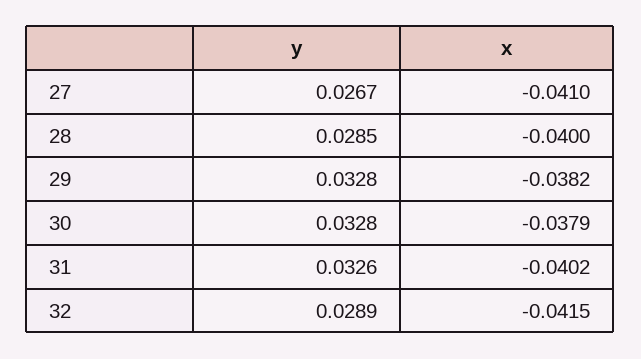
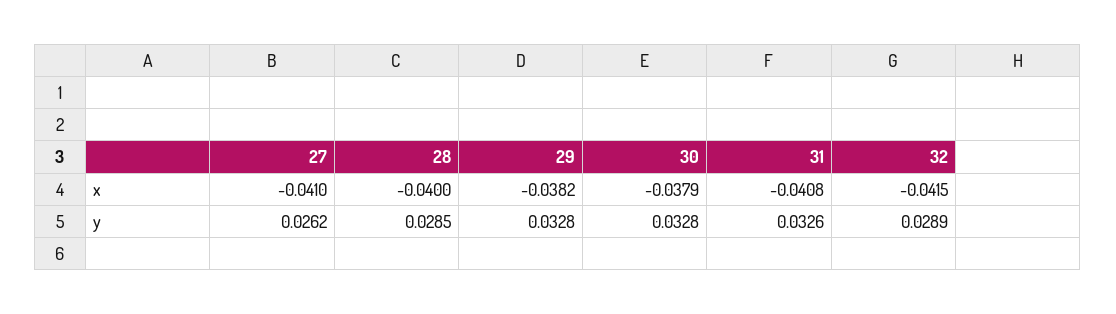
  {
    "y": {
-     "27": 0.0267,
+     "27": 0.0262,
      "28": 0.0285,
      "29": 0.0328,
      "30": 0.0328,
      "31": 0.0326,
      "32": 0.0289
    },
    "x": {
      "27": -0.041,
      "28": -0.04,
      "29": -0.0382,
      "30": -0.0379,
-     "31": -0.0402,
+     "31": -0.0408,
      "32": -0.0415
    }
  }

